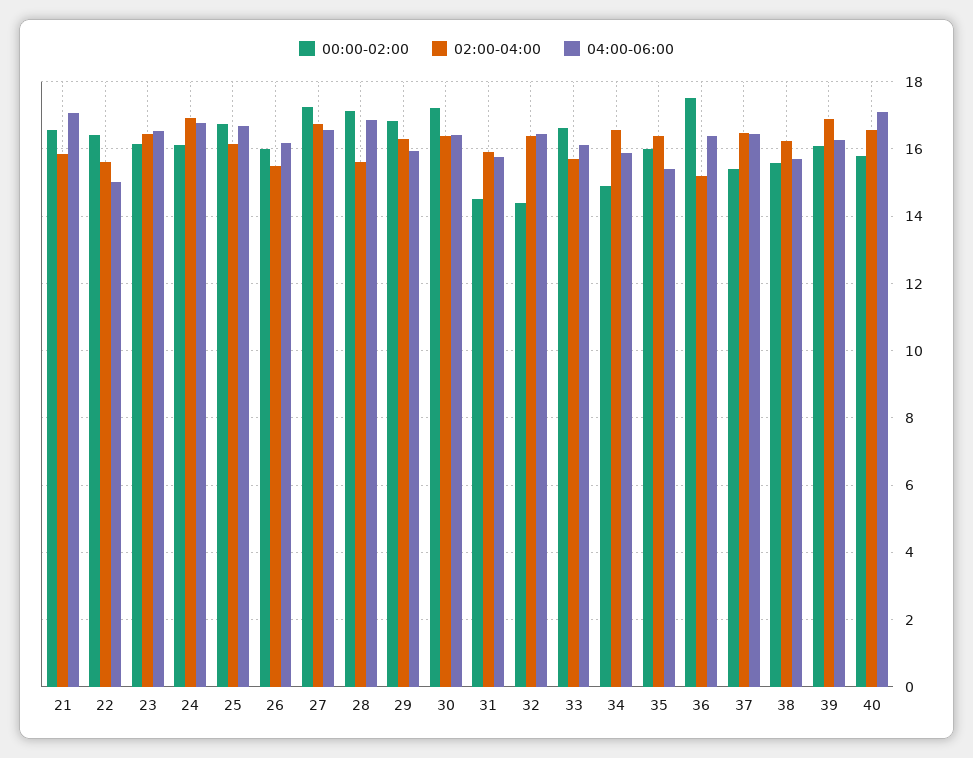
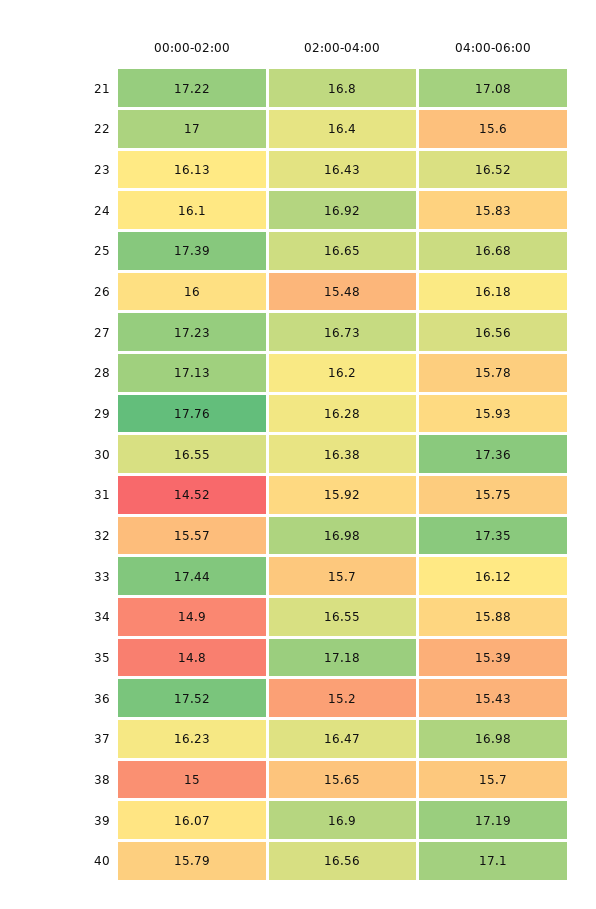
  {
    "00:00-02:00": {
-     "21": 16.6,
+     "21": 17.22,
-     "22": 16.4,
+     "22": 17,
      "23": 16.13,
      "24": 16.1,
-     "25": 16.8,
+     "25": 17.39,
      "26": 16,
      "27": 17.23,
      "28": 17.13,
-     "29": 16.8,
+     "29": 17.76,
-     "30": 17.2,
+     "30": 16.55,
      "31": 14.52,
-     "32": 14.4,
+     "32": 15.57,
-     "33": 16.6,
+     "33": 17.44,
      "34": 14.9,
-     "35": 16,
+     "35": 14.8,
      "36": 17.52,
-     "37": 15.4,
+     "37": 16.23,
-     "38": 15.6,
+     "38": 15,
      "39": 16.07,
      "40": 15.79
    },
    "02:00-04:00": {
-     "21": 15.8,
+     "21": 16.8,
-     "22": 15.6,
+     "22": 16.4,
      "23": 16.43,
      "24": 16.92,
-     "25": 16.2,
+     "25": 16.65,
      "26": 15.48,
      "27": 16.73,
-     "28": 15.6,
+     "28": 16.2,
      "29": 16.28,
      "30": 16.38,
      "31": 15.92,
-     "32": 16.4,
+     "32": 16.98,
      "33": 15.7,
      "34": 16.55,
-     "35": 16.4,
+     "35": 17.18,
      "36": 15.2,
      "37": 16.47,
-     "38": 16.2,
+     "38": 15.65,
      "39": 16.9,
      "40": 16.56
    },
    "04:00-06:00": {
      "21": 17.08,
-     "22": 15,
+     "22": 15.6,
      "23": 16.52,
-     "24": 16.8,
+     "24": 15.83,
      "25": 16.68,
      "26": 16.18,
      "27": 16.56,
-     "28": 16.8,
+     "28": 15.78,
      "29": 15.93,
-     "30": 16.4,
+     "30": 17.36,
      "31": 15.75,
-     "32": 16.4,
+     "32": 17.35,
      "33": 16.12,
      "34": 15.88,
      "35": 15.39,
-     "36": 16.4,
+     "36": 15.43,
-     "37": 16.4,
+     "37": 16.98,
      "38": 15.7,
-     "39": 16.2,
+     "39": 17.19,
      "40": 17.1
    }
  }

